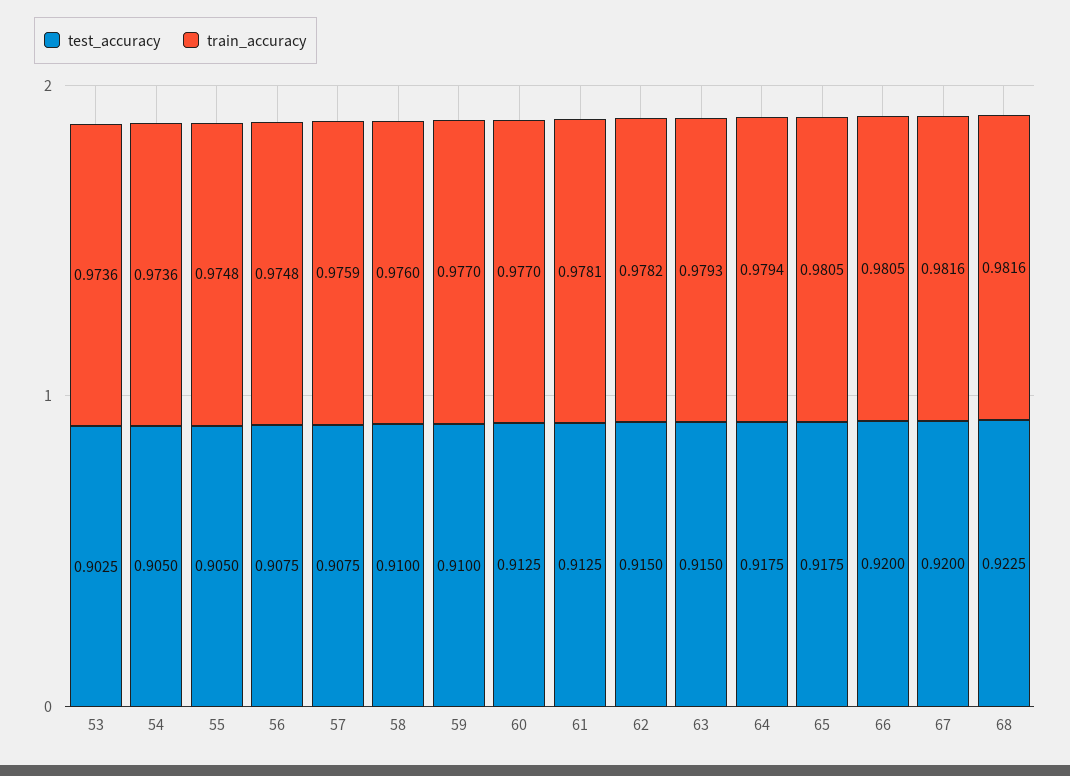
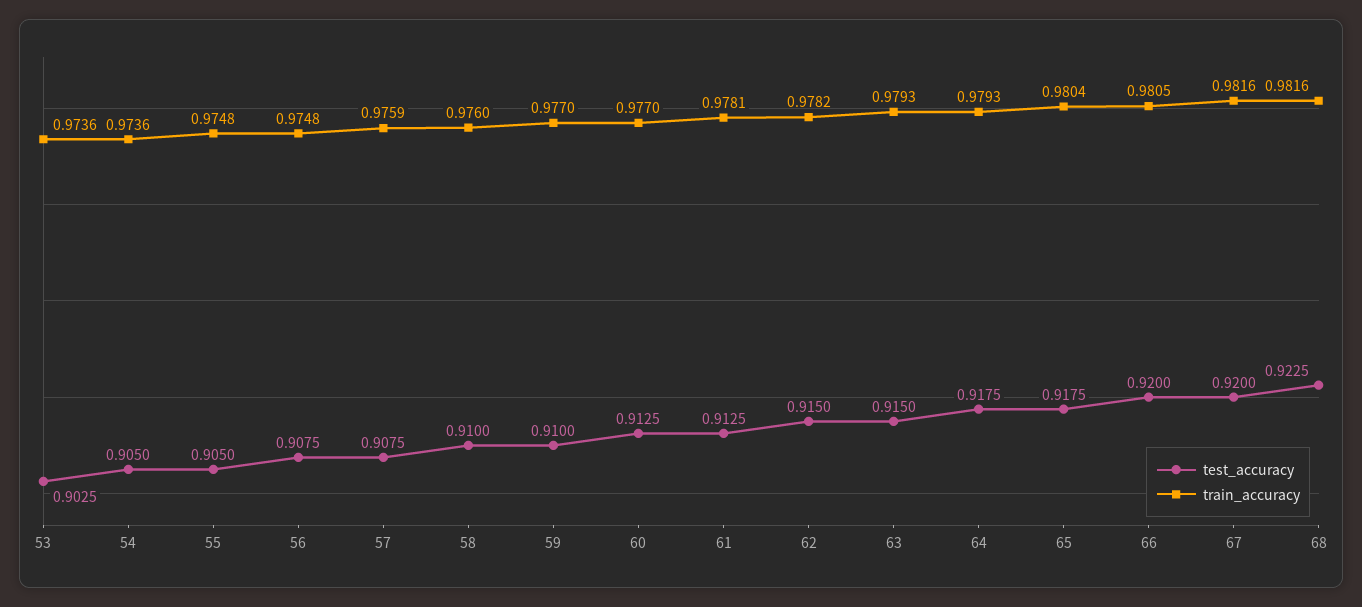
  {
    "test_accuracy": {
      "53": 0.9025,
      "54": 0.905,
      "55": 0.905,
      "56": 0.9075,
      "57": 0.9075,
      "58": 0.91,
      "59": 0.91,
      "60": 0.9125,
      "61": 0.9125,
      "62": 0.915,
      "63": 0.915,
      "64": 0.9175,
      "65": 0.9175,
      "66": 0.92,
      "67": 0.92,
      "68": 0.9225
    },
    "train_accuracy": {
      "53": 0.9736,
      "54": 0.9736,
      "55": 0.9748,
      "56": 0.9748,
      "57": 0.9759,
      "58": 0.976,
      "59": 0.977,
      "60": 0.977,
      "61": 0.9781,
      "62": 0.9782,
      "63": 0.9793,
-     "64": 0.9794,
+     "64": 0.9793,
-     "65": 0.9805,
+     "65": 0.9804,
      "66": 0.9805,
      "67": 0.9816,
      "68": 0.9816
    }
  }

